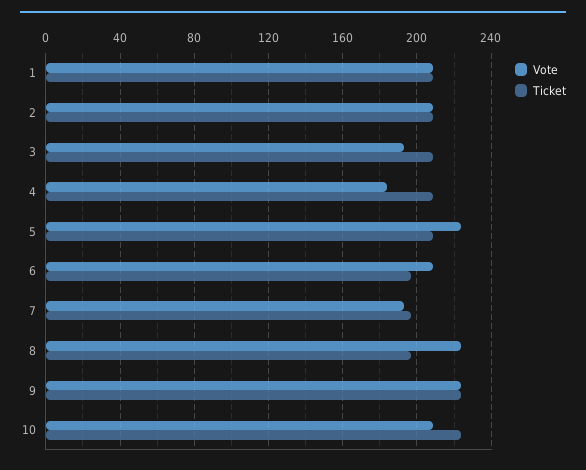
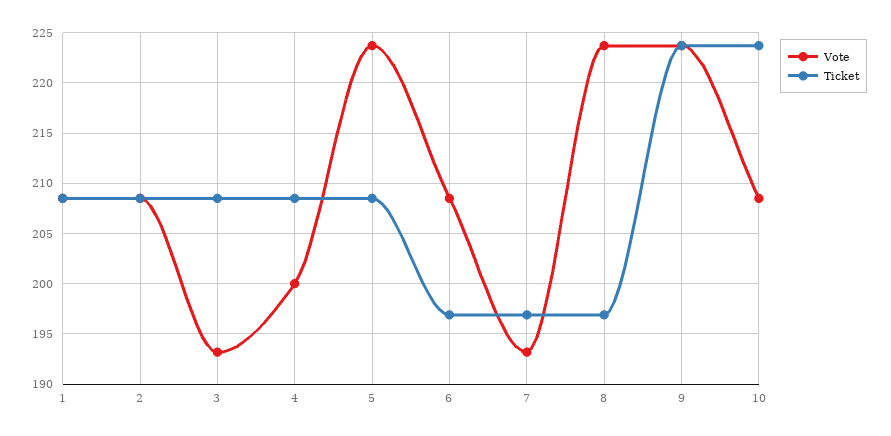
  {
    "Vote": {
      "1": 209,
      "2": 209,
      "3": 193,
-     "4": 185,
+     "4": 200,
      "5": 224,
      "6": 209,
      "7": 193,
      "8": 224,
      "9": 224,
      "10": 209
    },
    "Ticket": {
      "1": 209,
      "2": 209,
      "3": 209,
      "4": 209,
      "5": 209,
      "6": 197,
      "7": 197,
      "8": 197,
      "9": 224,
      "10": 224
    }
  }

